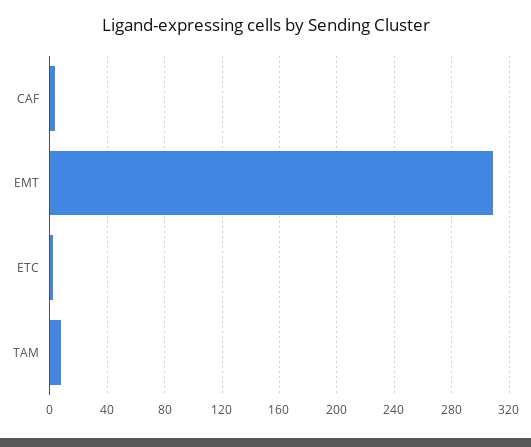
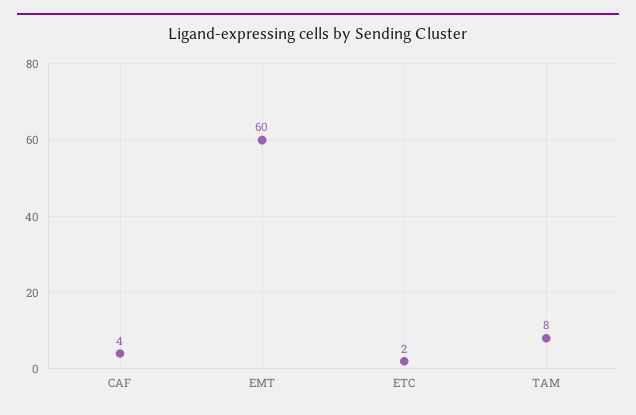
  {
    "CAF": 4,
-   "EMT": 310,
+   "EMT": 60,
    "ETC": 2,
    "TAM": 8
  }

